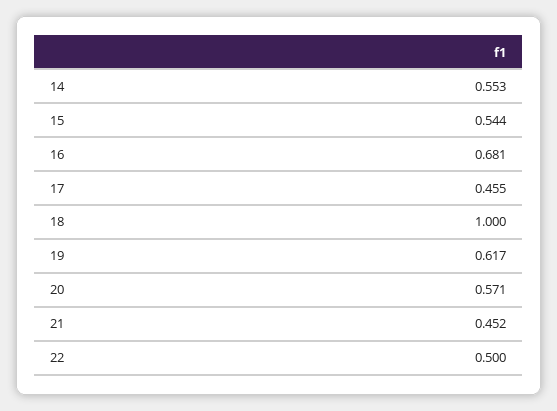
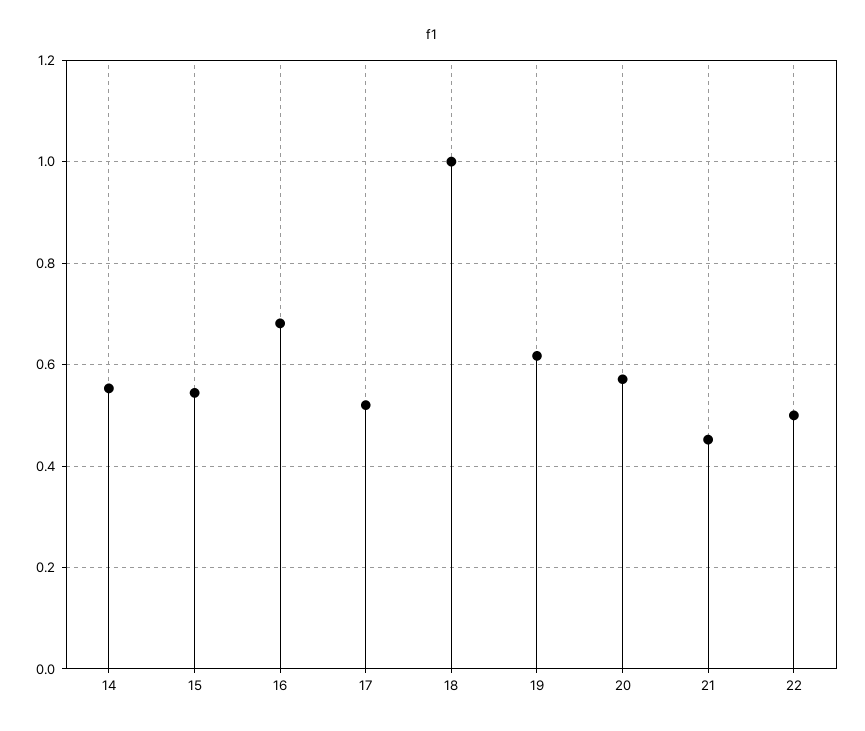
  {
    "14": 0.553,
    "15": 0.544,
    "16": 0.681,
-   "17": 0.455,
+   "17": 0.52,
    "18": 1,
    "19": 0.617,
    "20": 0.571,
    "21": 0.452,
    "22": 0.5
  }

